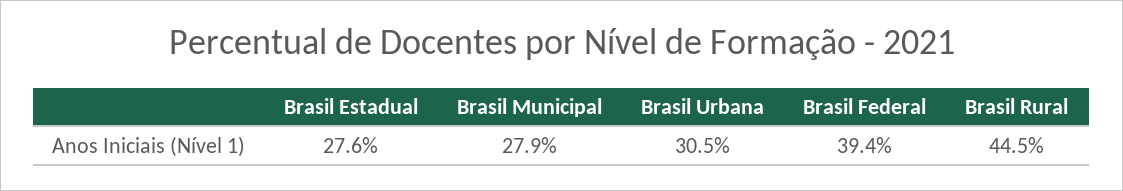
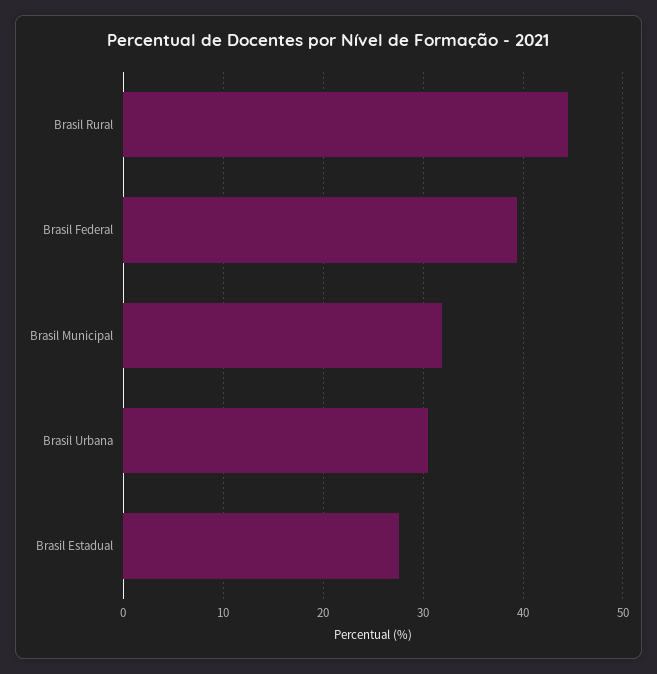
  {
    "Brasil Estadual": 27.6,
-   "Brasil Municipal": 27.9,
+   "Brasil Municipal": 32,
    "Brasil Urbana": 30.5,
    "Brasil Federal": 39.4,
    "Brasil Rural": 44.5
  }

